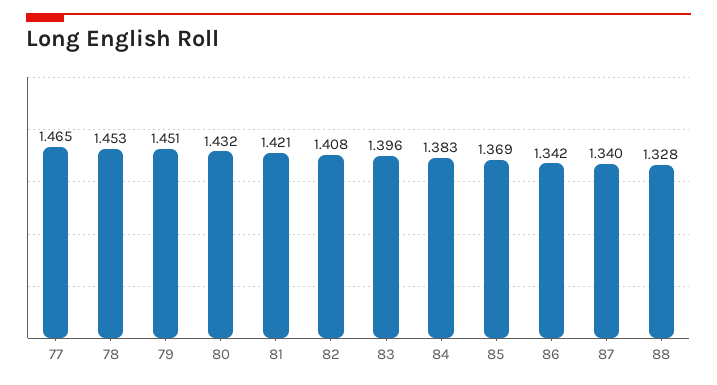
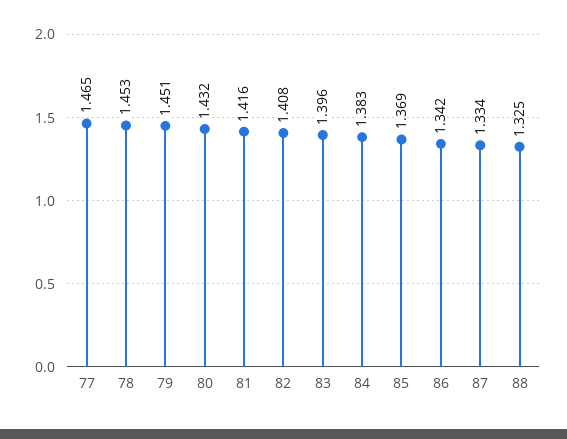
  {
    "77": 1.465,
    "78": 1.453,
    "79": 1.451,
    "80": 1.432,
-   "81": 1.421,
+   "81": 1.416,
    "82": 1.408,
    "83": 1.396,
    "84": 1.383,
    "85": 1.369,
    "86": 1.342,
-   "87": 1.34,
+   "87": 1.334,
-   "88": 1.328
+   "88": 1.325
  }

